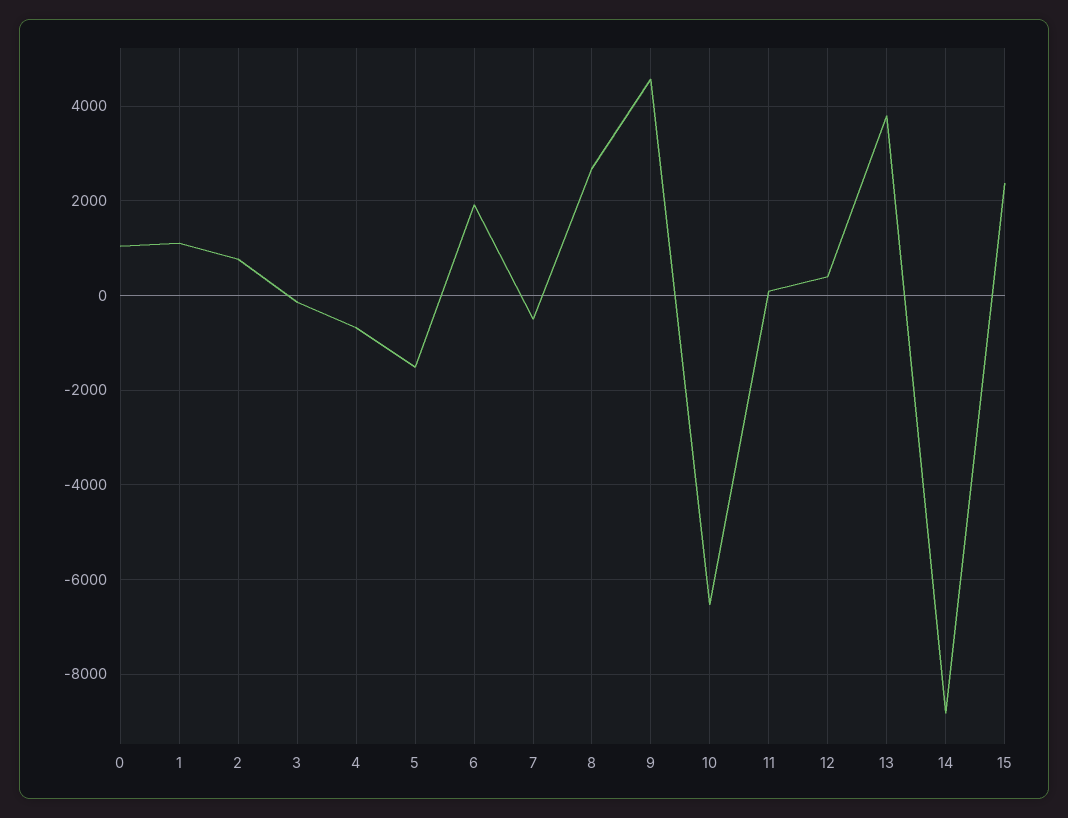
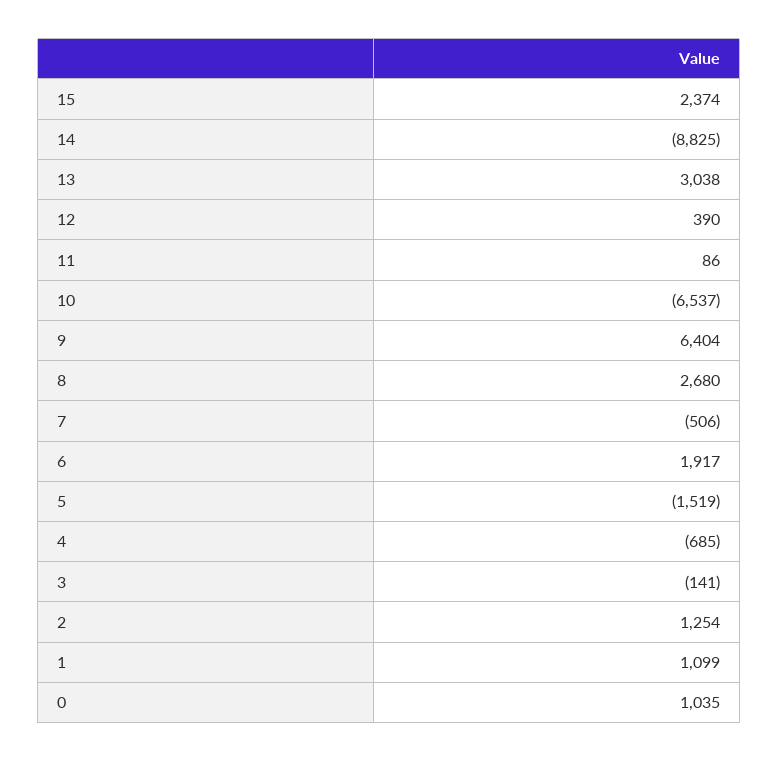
  {
    "0": 1035,
    "1": 1099,
-   "2": 800,
+   "2": 1254,
    "3": -141,
    "4": -685,
    "5": -1519,
    "6": 1917,
    "7": -506,
    "8": 2680,
-   "9": 4600,
+   "9": 6404,
    "10": -6537,
    "11": 86,
    "12": 390,
-   "13": 3800,
+   "13": 3038,
    "14": -8825,
    "15": 2374
  }

